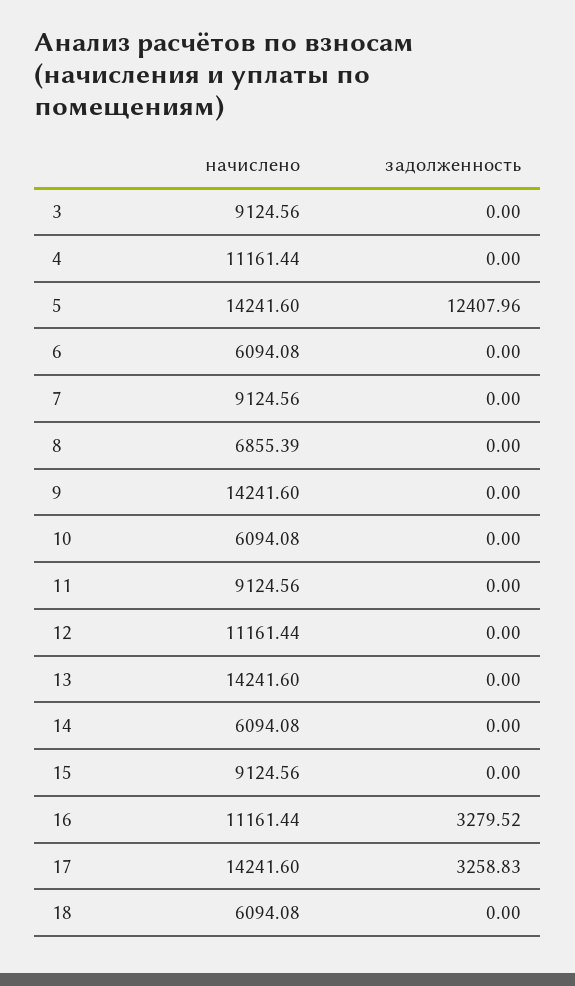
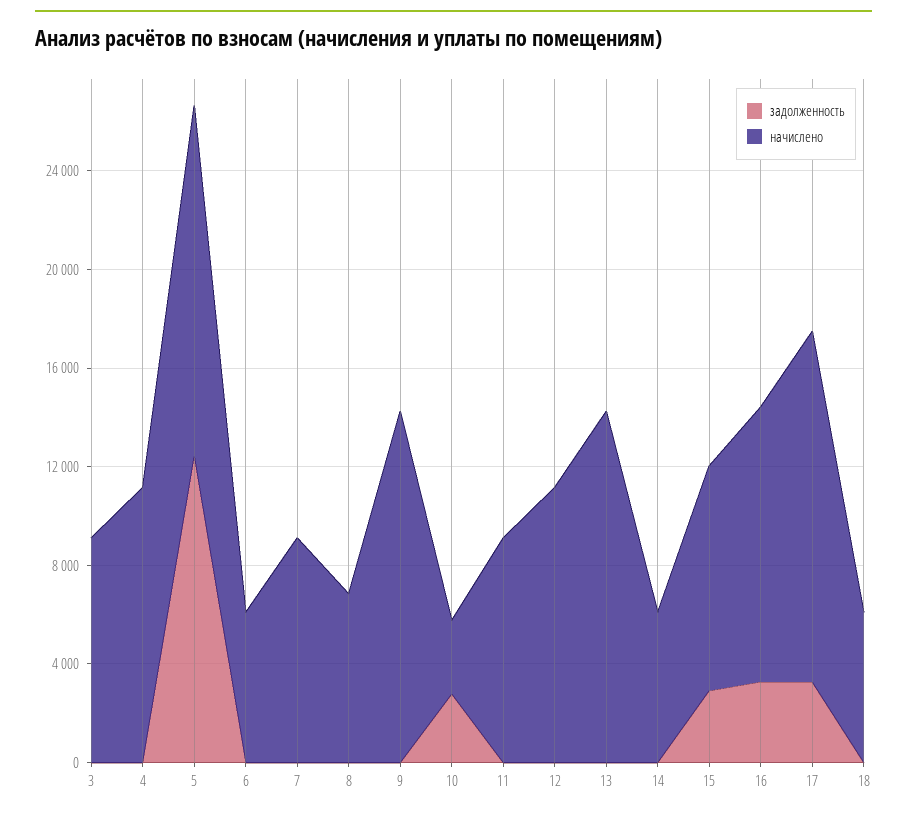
  {
    "начислено": {
      "3": 9124.56,
      "4": 11161.44,
      "5": 14241.6,
      "6": 6094.08,
      "7": 9124.56,
      "8": 6855.39,
      "9": 14241.6,
-     "10": 6094.08,
+     "10": 3000,
      "11": 9124.56,
      "12": 11161.44,
      "13": 14241.6,
      "14": 6094.08,
      "15": 9124.56,
      "16": 11161.44,
      "17": 14241.6,
      "18": 6094.08
    },
    "задолженность": {
      "3": 0,
      "4": 0,
      "5": 12407.96,
      "6": 0,
      "7": 0,
      "8": 0,
      "9": 0,
-     "10": 0,
+     "10": 3000,
      "11": 0,
      "12": 0,
      "13": 0,
      "14": 0,
-     "15": 0,
+     "15": 3000,
      "16": 3279.52,
      "17": 3258.83,
      "18": 0
    }
  }

